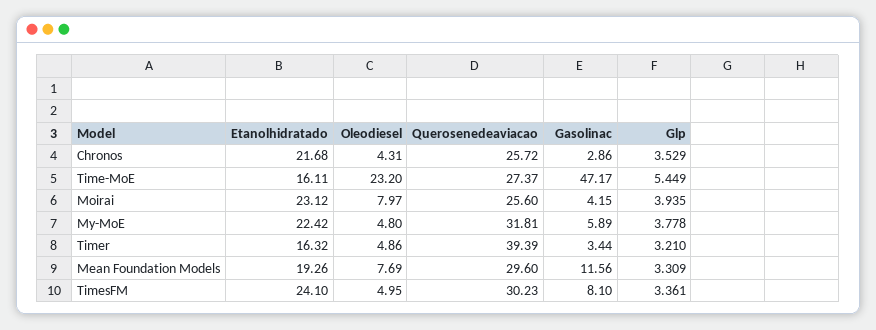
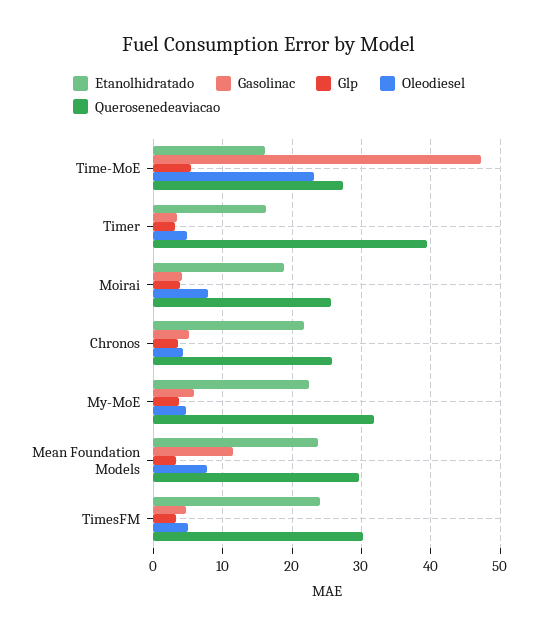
  {
    "Etanolhidratado": {
      "Chronos": 21.68,
      "Time-MoE": 16.11,
-     "Moirai": 23.12,
+     "Moirai": 19,
      "My-MoE": 22.42,
      "Timer": 16.32,
-     "Mean Foundation Models": 19.26,
+     "Mean Foundation Models": 24,
      "TimesFM": 24.1
    },
    "Oleodiesel": {
      "Chronos": 4.31,
      "Time-MoE": 23.2,
      "Moirai": 7.97,
      "My-MoE": 4.8,
      "Timer": 4.86,
      "Mean Foundation Models": 7.69,
      "TimesFM": 4.95
    },
    "Querosenedeaviacao": {
      "Chronos": 25.72,
      "Time-MoE": 27.37,
      "Moirai": 25.6,
      "My-MoE": 31.81,
      "Timer": 39.39,
      "Mean Foundation Models": 29.6,
      "TimesFM": 30.23
    },
    "Gasolinac": {
-     "Chronos": 2.86,
+     "Chronos": 5,
      "Time-MoE": 47.17,
      "Moirai": 4.15,
      "My-MoE": 5.89,
      "Timer": 3.44,
      "Mean Foundation Models": 11.56,
-     "TimesFM": 8.1
+     "TimesFM": 5
    },
    "Glp": {
      "Chronos": 3.529,
      "Time-MoE": 5.449,
      "Moirai": 3.935,
      "My-MoE": 3.778,
      "Timer": 3.21,
      "Mean Foundation Models": 3.309,
      "TimesFM": 3.361
    }
  }

